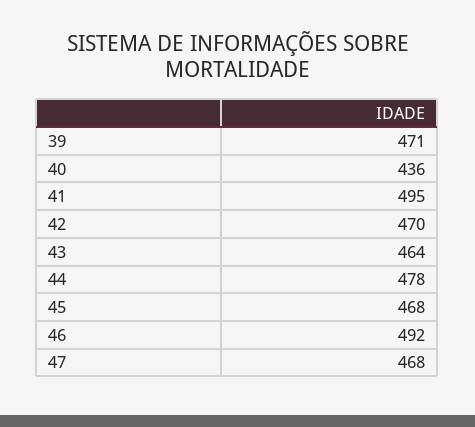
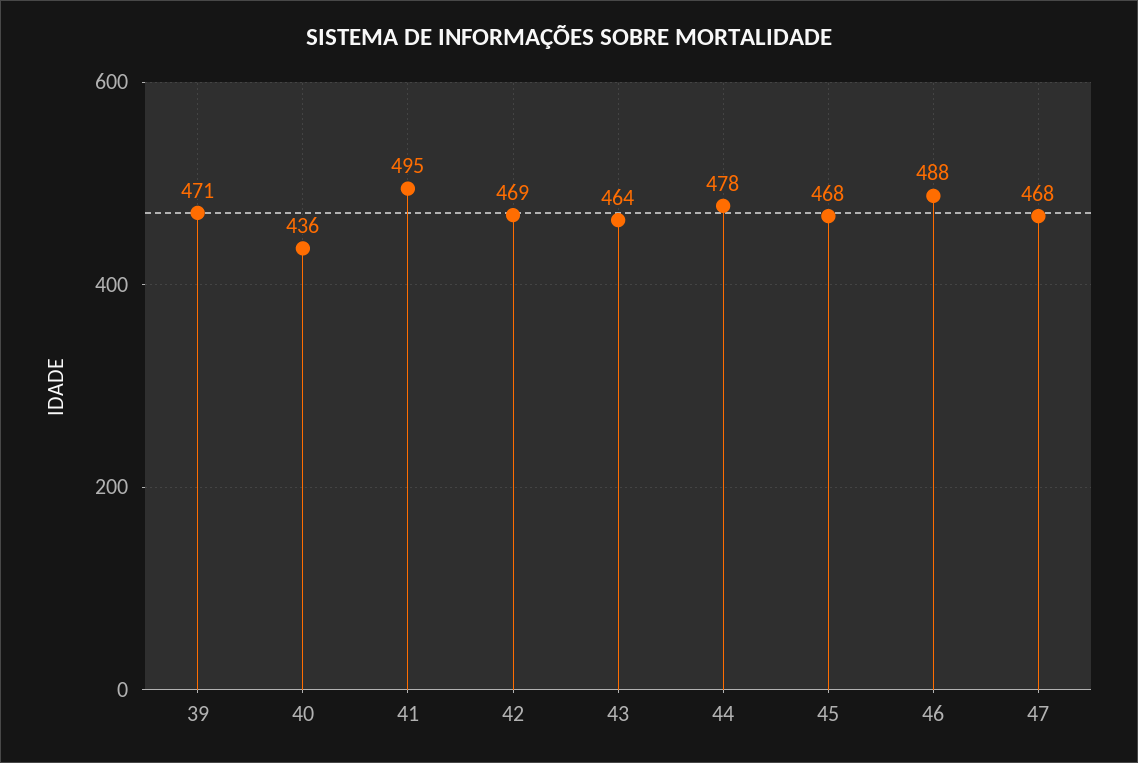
  {
    "39": 471,
    "40": 436,
    "41": 495,
-   "42": 470,
+   "42": 469,
    "43": 464,
    "44": 478,
    "45": 468,
-   "46": 492,
+   "46": 488,
    "47": 468
  }

